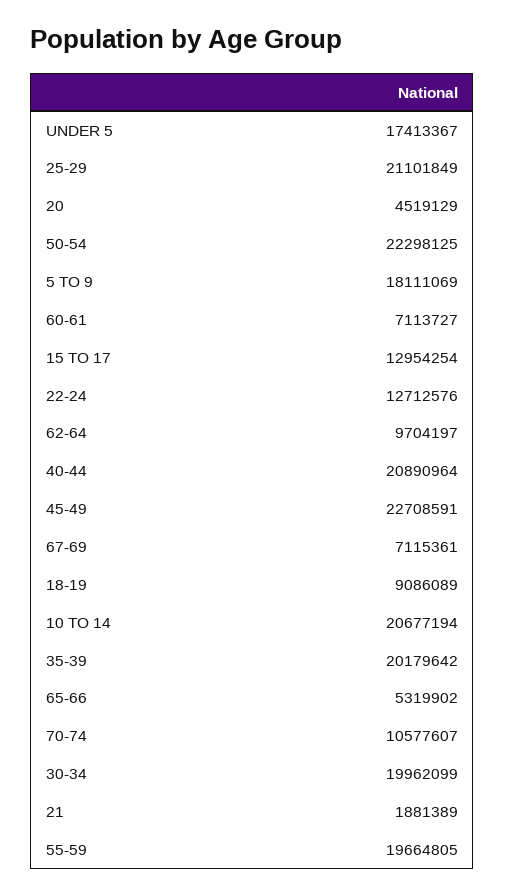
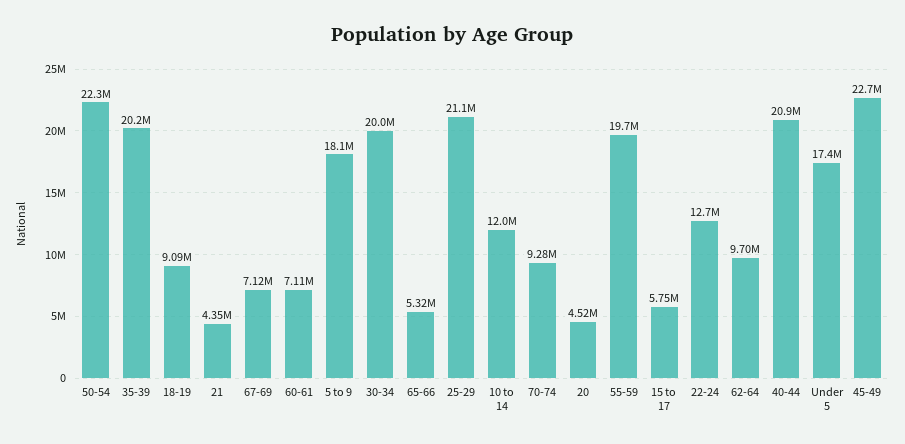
  {
    "UNDER 5": 17413367,
    "25-29": 21101849,
    "20": 4519129,
    "50-54": 22298125,
    "5 TO 9": 18111069,
    "60-61": 7113727,
-   "15 TO 17": 12954254,
+   "15 TO 17": 5750000,
    "22-24": 12712576,
    "62-64": 9704197,
    "40-44": 20890964,
    "45-49": 22708591,
    "67-69": 7115361,
    "18-19": 9086089,
-   "10 TO 14": 20677194,
+   "10 TO 14": 12000000,
    "35-39": 20179642,
    "65-66": 5319902,
-   "70-74": 10577607,
+   "70-74": 9280000,
    "30-34": 19962099,
-   "21": 1881389,
+   "21": 4350000,
    "55-59": 19664805
  }

